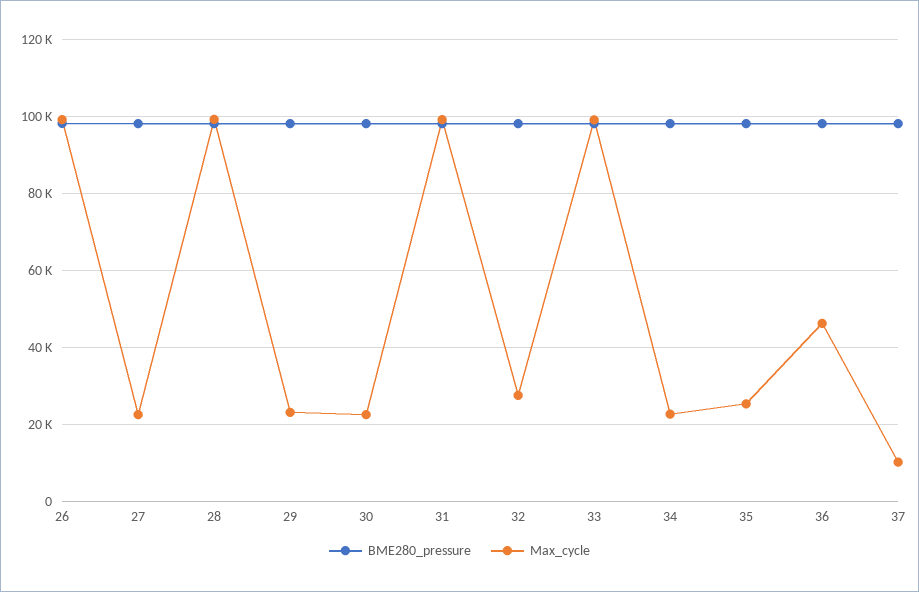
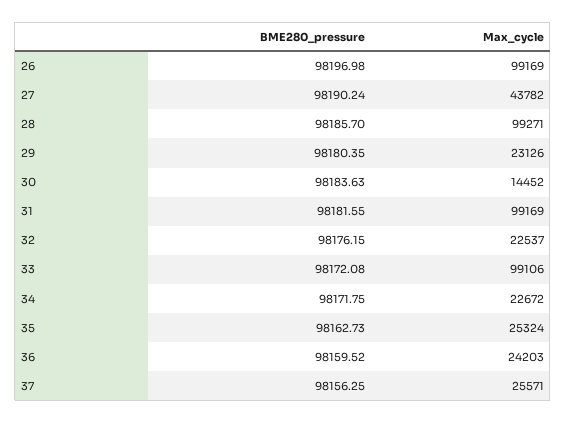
  {
    "BME280_pressure": {
      "26": 98196.98,
      "27": 98190.24,
      "28": 98185.7,
      "29": 98180.35,
      "30": 98183.63,
      "31": 98181.55,
      "32": 98176.15,
      "33": 98172.08,
      "34": 98171.75,
      "35": 98162.73,
      "36": 98159.52,
      "37": 98156.25
    },
    "Max_cycle": {
      "26": 99169,
-     "27": 22000,
+     "27": 43782,
      "28": 99271,
      "29": 23126,
-     "30": 22000,
+     "30": 14452,
      "31": 99169,
-     "32": 28000,
+     "32": 22537,
      "33": 99106,
      "34": 22672,
      "35": 25324,
-     "36": 46000,
+     "36": 24203,
-     "37": 10000
+     "37": 25571
    }
  }

